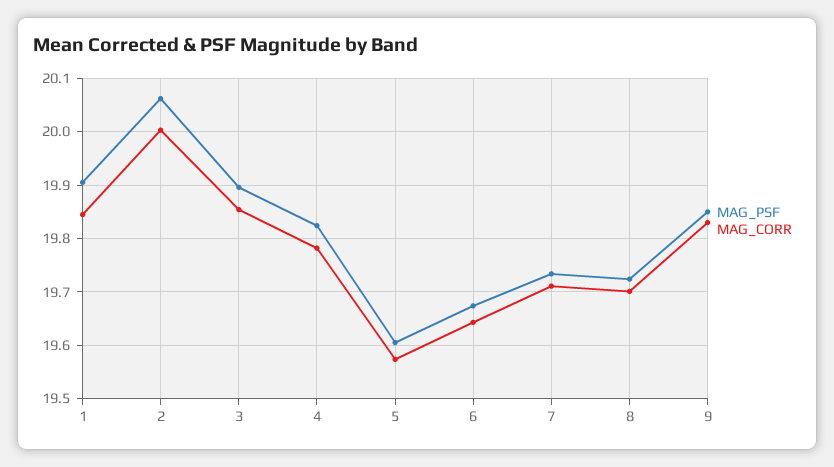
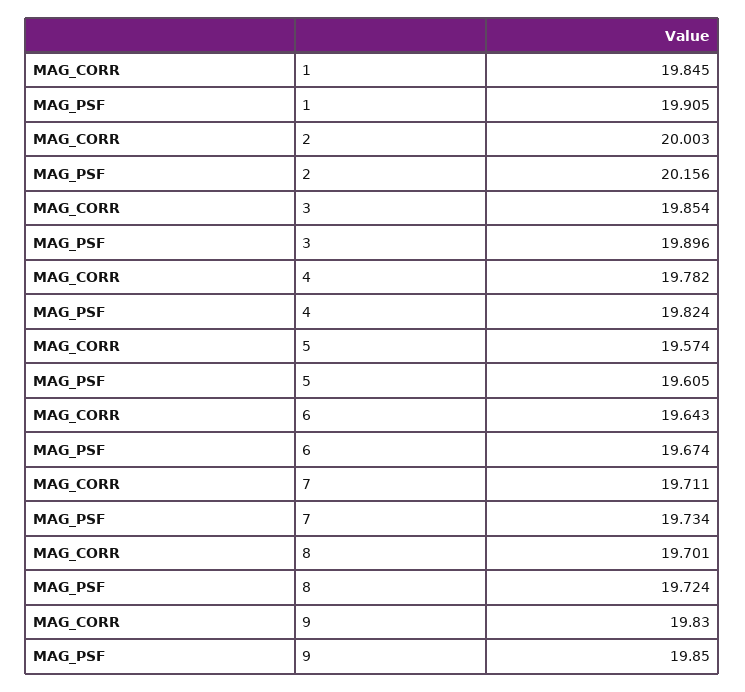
  {
    "MAG_PSF": {
      "1": 19.905,
-     "2": 20.06,
+     "2": 20.156,
      "3": 19.896,
      "4": 19.824,
      "5": 19.605,
      "6": 19.674,
      "7": 19.734,
      "8": 19.724,
      "9": 19.85
    },
    "MAG_CORR": {
      "1": 19.845,
      "2": 20.003,
      "3": 19.854,
      "4": 19.782,
      "5": 19.574,
      "6": 19.643,
      "7": 19.711,
      "8": 19.701,
      "9": 19.83
    }
  }

